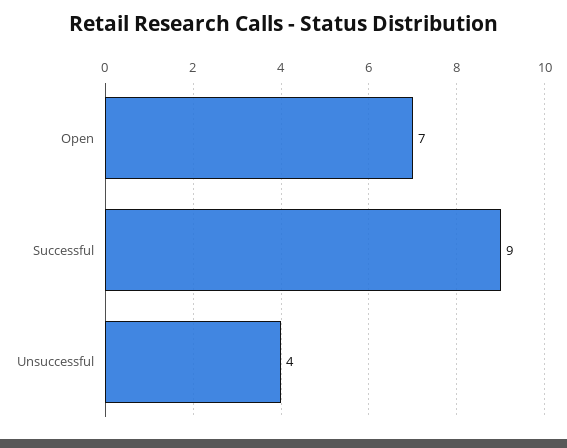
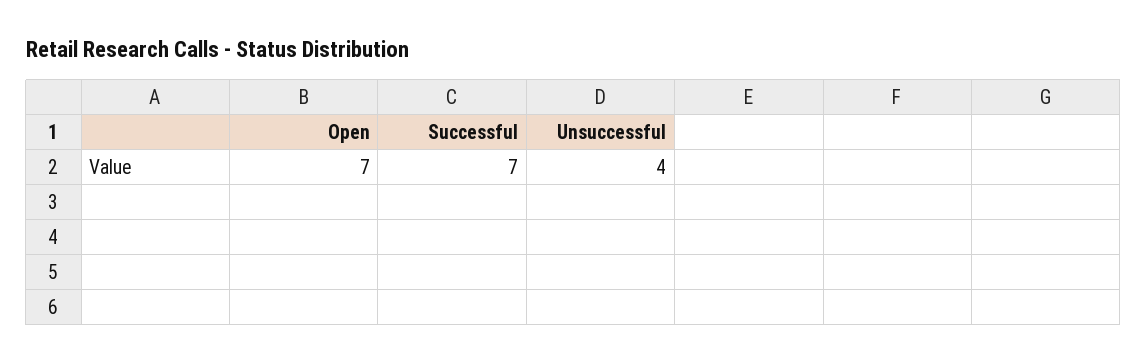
  {
    "Open": 7,
-   "Successful": 9,
+   "Successful": 7,
    "Unsuccessful": 4
  }

